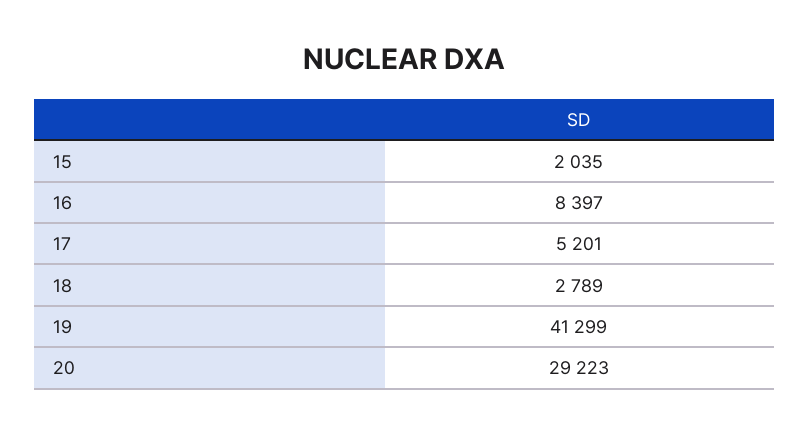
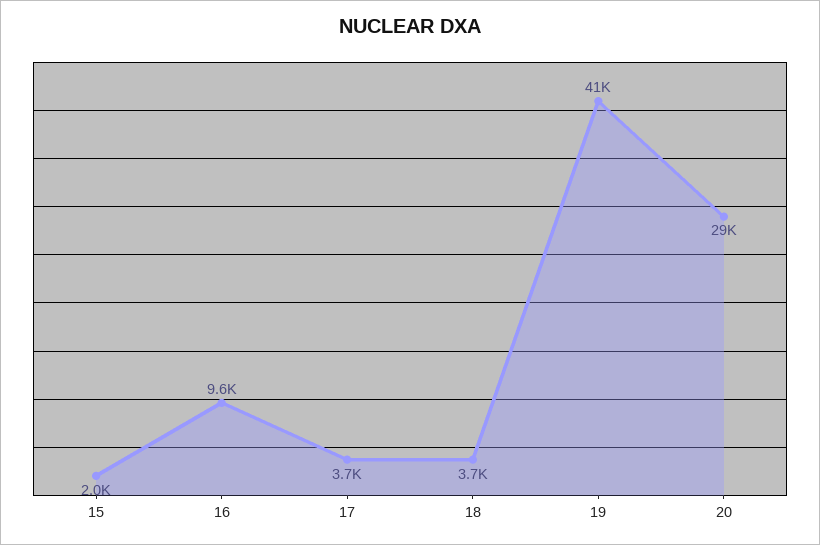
  {
    "15": 2035,
-   "16": 8397,
+   "16": 9600,
-   "17": 5201,
+   "17": 3700,
-   "18": 2789,
+   "18": 3700,
    "19": 41299,
    "20": 29223
  }

